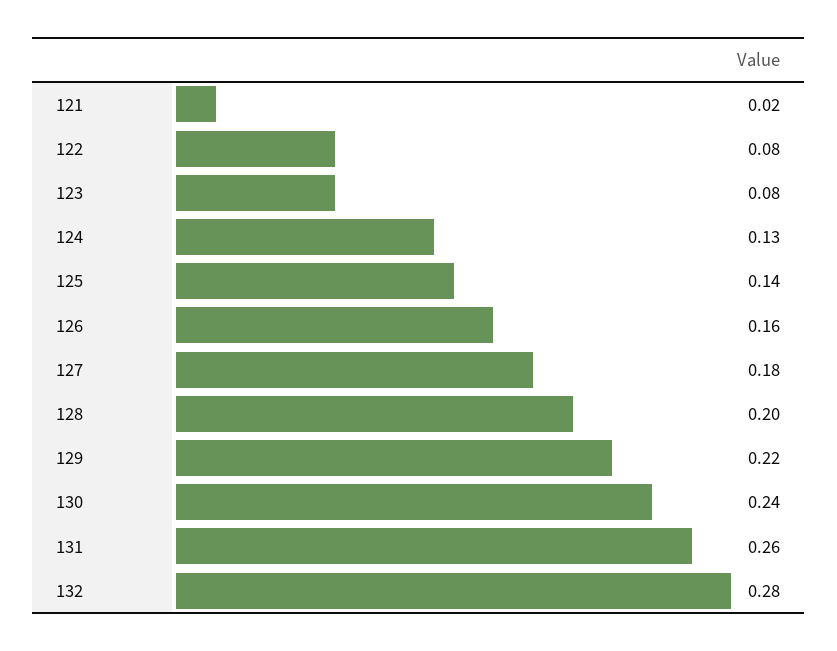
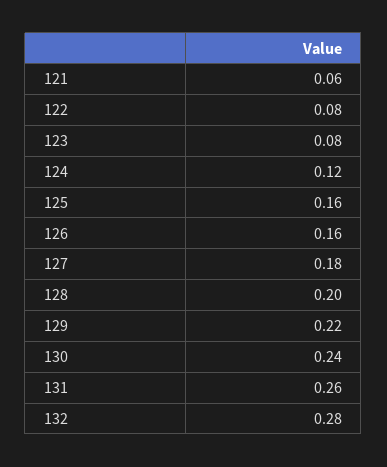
  {
-   "121": 0.02,
+   "121": 0.06,
    "122": 0.08,
    "123": 0.08,
-   "124": 0.13,
+   "124": 0.12,
-   "125": 0.14,
+   "125": 0.16,
    "126": 0.16,
    "127": 0.18,
    "128": 0.2,
    "129": 0.22,
    "130": 0.24,
    "131": 0.26,
    "132": 0.28
  }

